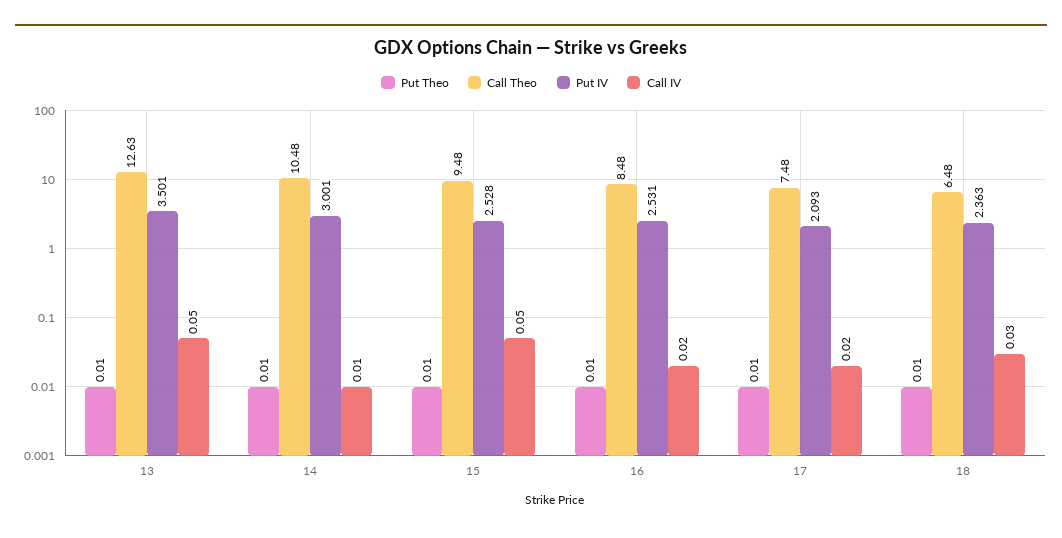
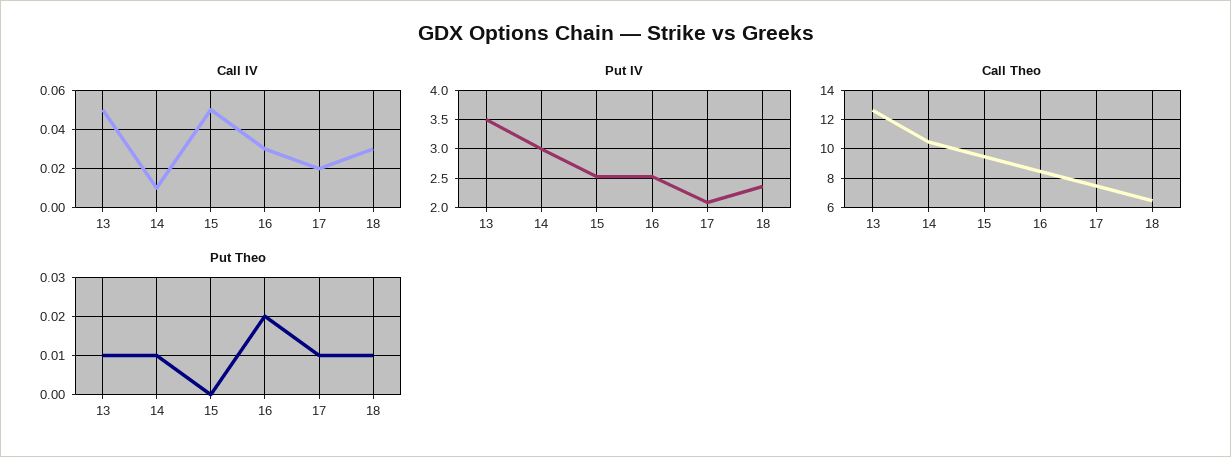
  {
    "Put Theo": {
      "13": 0.01,
      "14": 0.01,
-     "15": 0.01,
+     "15": 0,
-     "16": 0.01,
+     "16": 0.02,
      "17": 0.01,
      "18": 0.01
    },
    "Call Theo": {
      "13": 12.63,
      "14": 10.48,
      "15": 9.48,
      "16": 8.48,
      "17": 7.48,
      "18": 6.48
    },
    "Put IV": {
      "13": 3.501,
      "14": 3.001,
      "15": 2.528,
      "16": 2.531,
      "17": 2.093,
      "18": 2.363
    },
    "Call IV": {
      "13": 0.05,
      "14": 0.01,
      "15": 0.05,
-     "16": 0.02,
+     "16": 0.03,
      "17": 0.02,
      "18": 0.03
    }
  }

